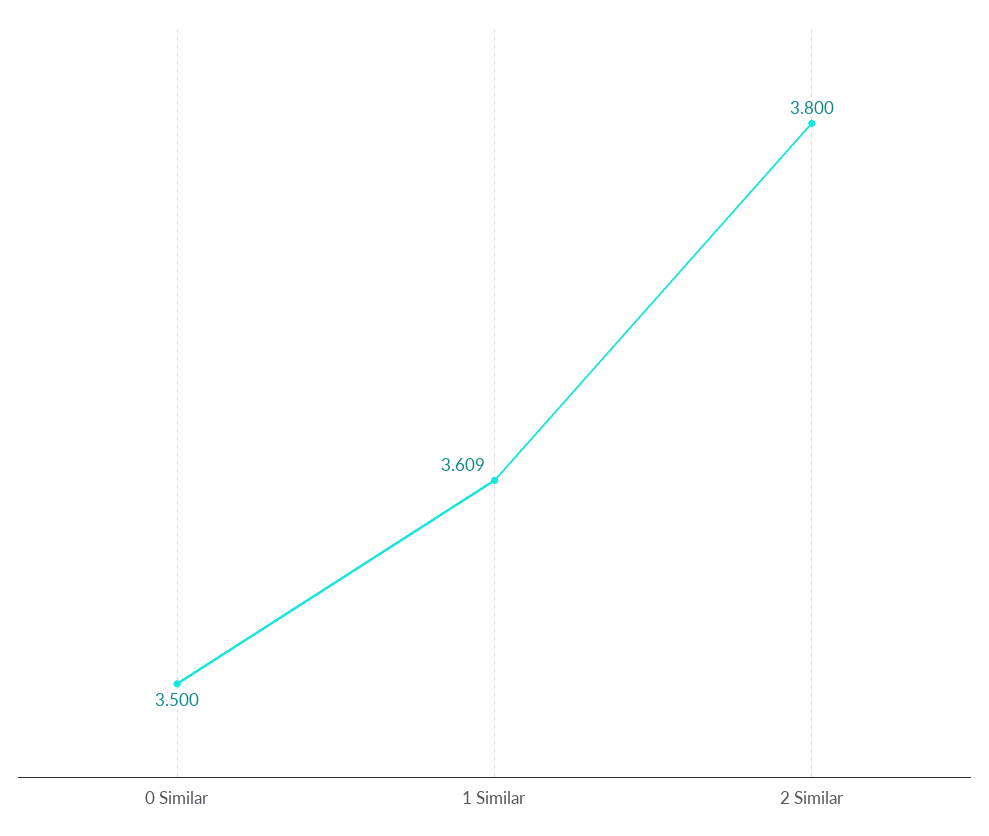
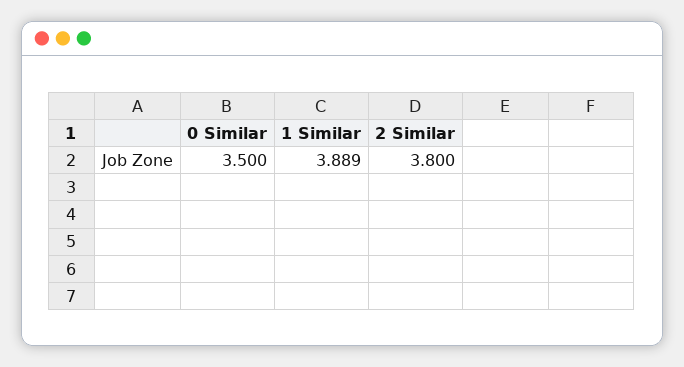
  {
    "0 Similar": 3.5,
-   "1 Similar": 3.609,
+   "1 Similar": 3.889,
    "2 Similar": 3.8
  }

